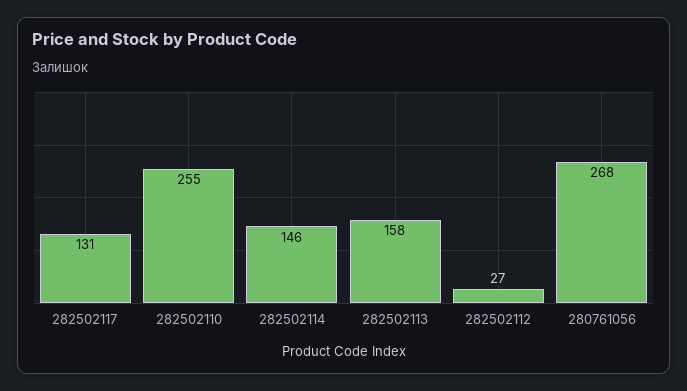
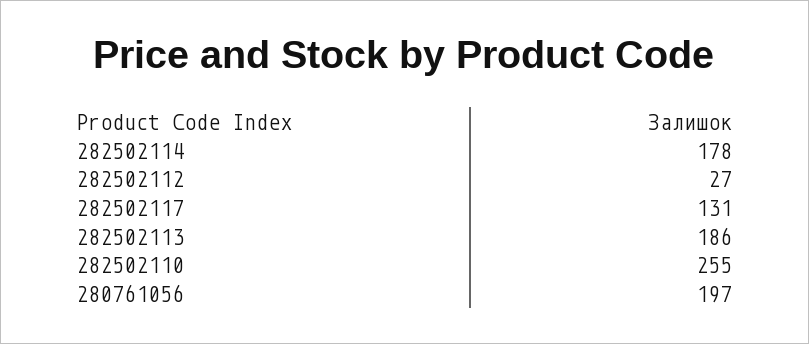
  {
    "282502117": 131,
    "282502110": 255,
-   "282502114": 146,
+   "282502114": 178,
-   "282502113": 158,
+   "282502113": 186,
    "282502112": 27,
-   "280761056": 268
+   "280761056": 197
  }

